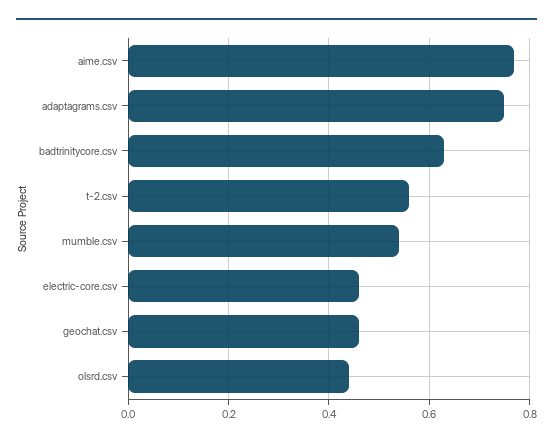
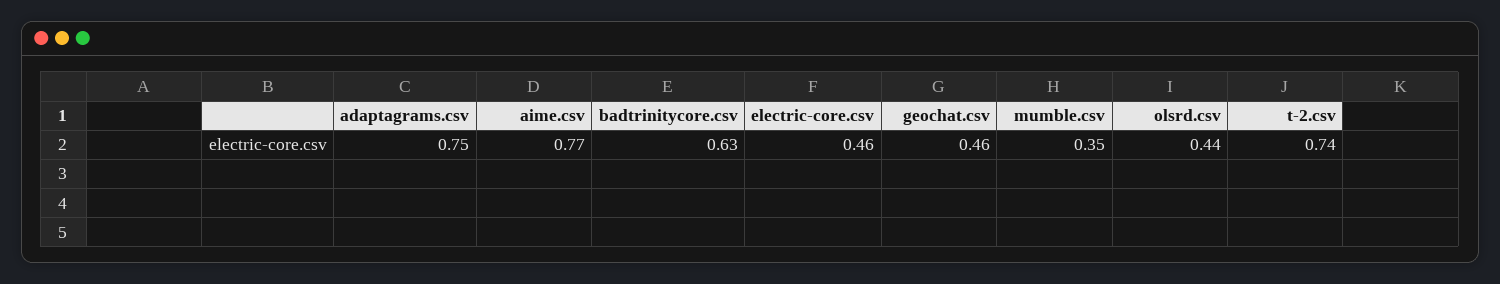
  {
    "aime.csv": 0.77,
    "adaptagrams.csv": 0.75,
    "badtrinitycore.csv": 0.63,
-   "t-2.csv": 0.55,
+   "t-2.csv": 0.74,
-   "mumble.csv": 0.55,
+   "mumble.csv": 0.35,
    "electric-core.csv": 0.46,
    "geochat.csv": 0.46,
    "olsrd.csv": 0.44
  }

